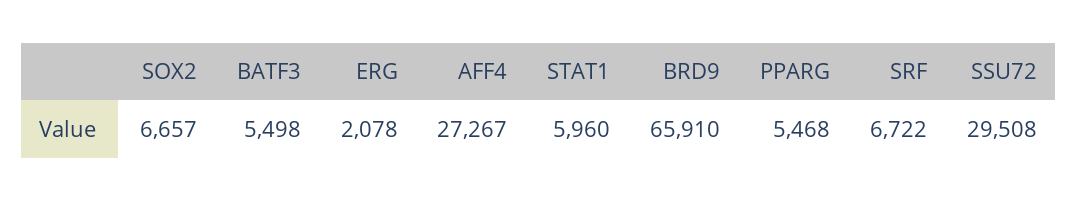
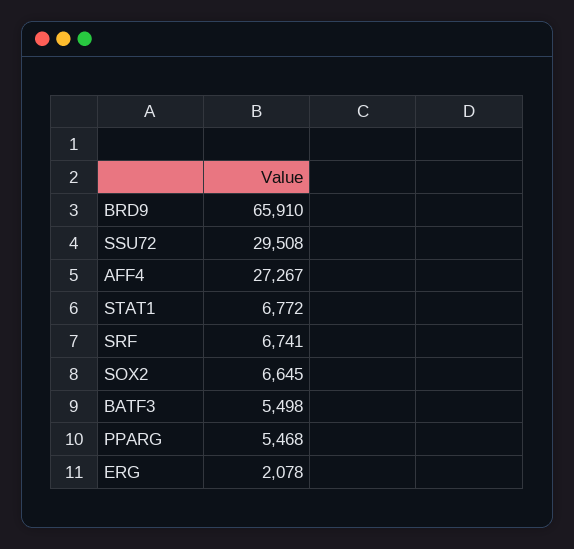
  {
-   "SOX2": 6657,
+   "SOX2": 6645,
    "BATF3": 5498,
    "ERG": 2078,
    "AFF4": 27267,
-   "STAT1": 5960,
+   "STAT1": 6772,
    "BRD9": 65910,
    "PPARG": 5468,
-   "SRF": 6722,
+   "SRF": 6741,
    "SSU72": 29508
  }

